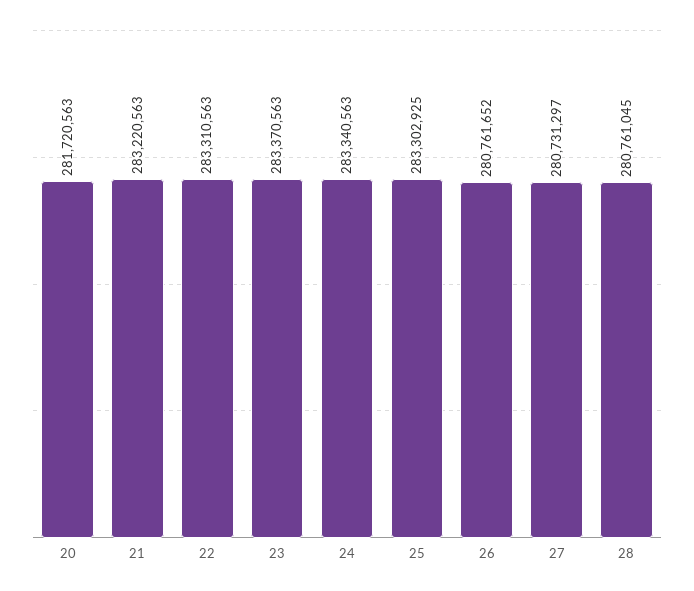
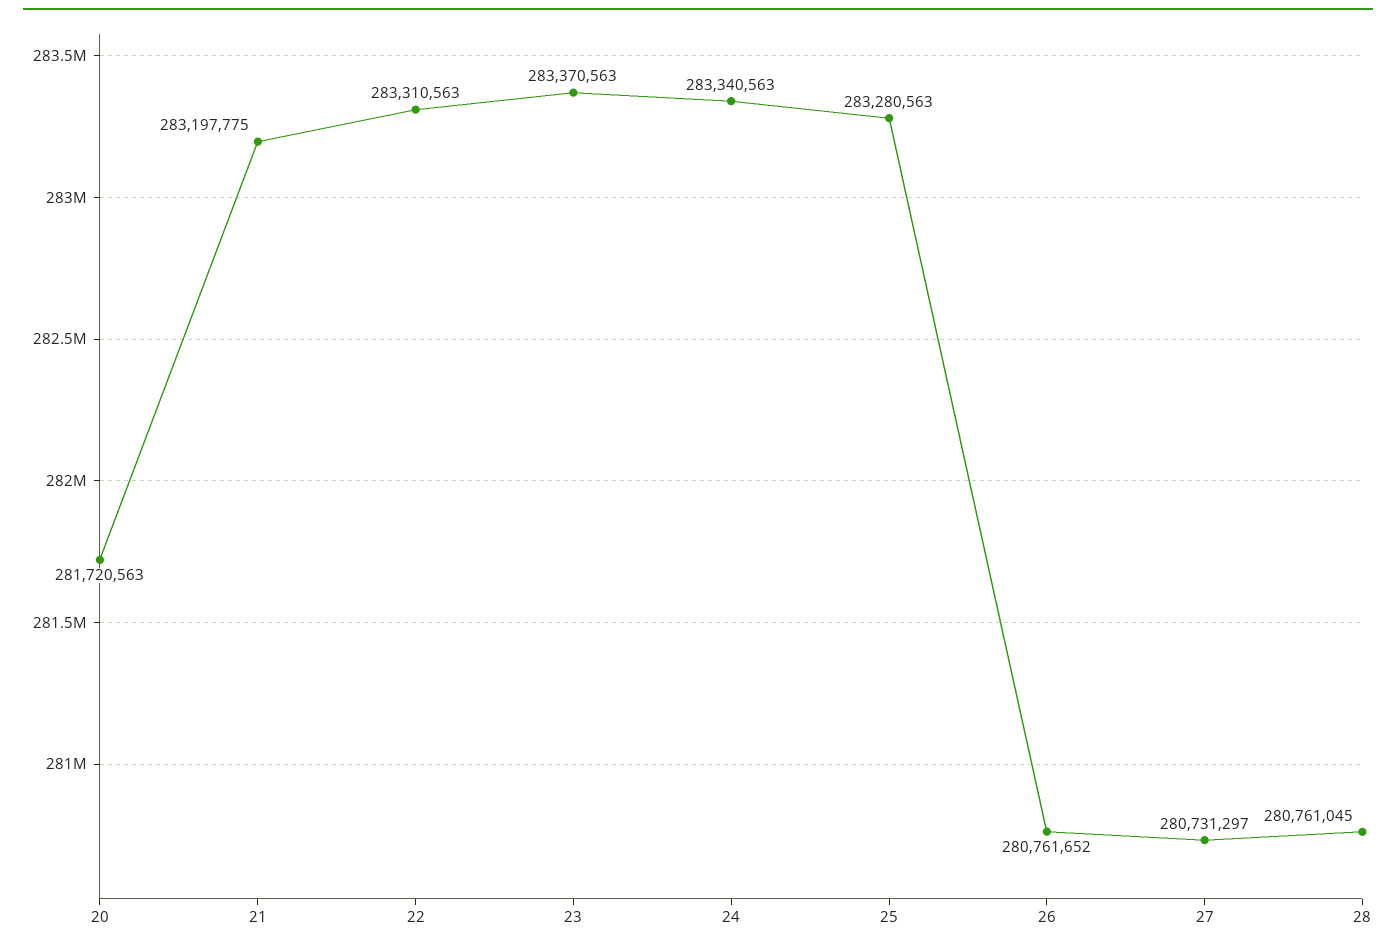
  {
    "20": 281720563,
-   "21": 283220563,
+   "21": 283197775,
    "22": 283310563,
    "23": 283370563,
    "24": 283340563,
-   "25": 283302925,
+   "25": 283280563,
    "26": 280761652,
    "27": 280731297,
    "28": 280761045
  }

